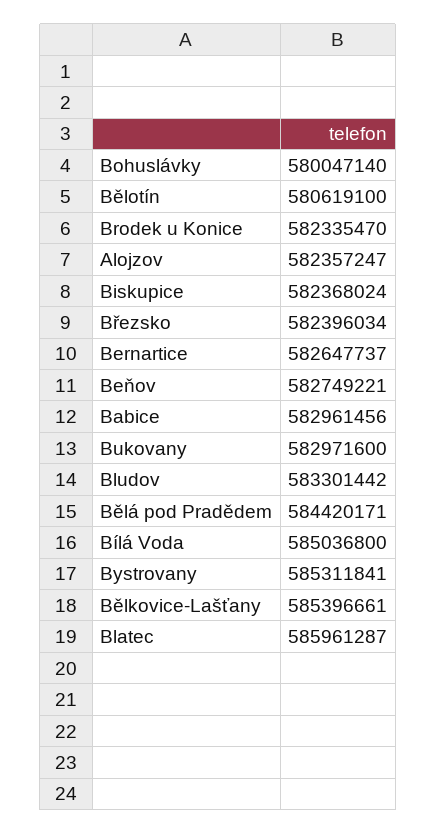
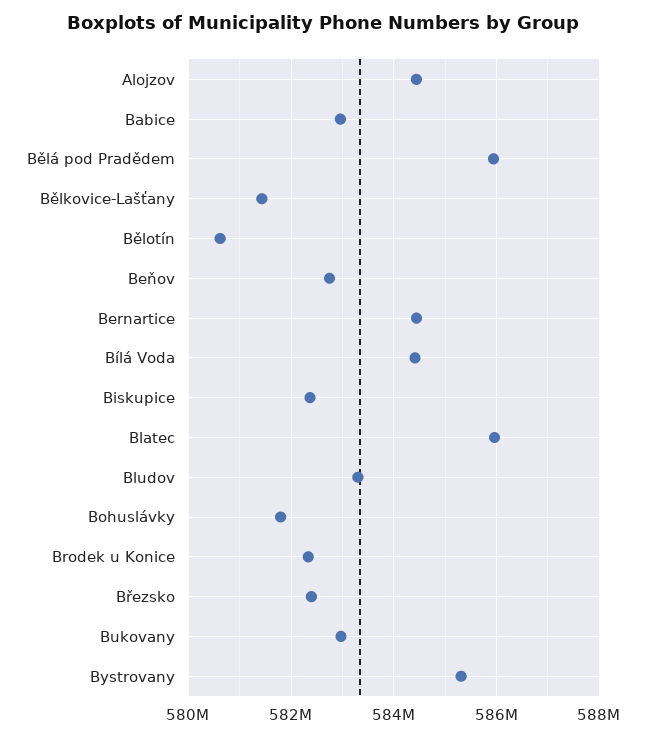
  {
-   "Bohuslávky": 580047140,
+   "Bohuslávky": 581800000,
    "Bělotín": 580619100,
    "Brodek u Konice": 582335470,
-   "Alojzov": 582357247,
+   "Alojzov": 584400000,
    "Biskupice": 582368024,
    "Březsko": 582396034,
-   "Bernartice": 582647737,
+   "Bernartice": 584400000,
    "Beňov": 582749221,
    "Babice": 582961456,
    "Bukovany": 582971600,
    "Bludov": 583301442,
-   "Bělá pod Pradědem": 584420171,
+   "Bělá pod Pradědem": 586000000,
-   "Bílá Voda": 585036800,
+   "Bílá Voda": 584400000,
    "Bystrovany": 585311841,
-   "Bělkovice-Lašťany": 585396661,
+   "Bělkovice-Lašťany": 581400000,
    "Blatec": 585961287
  }

